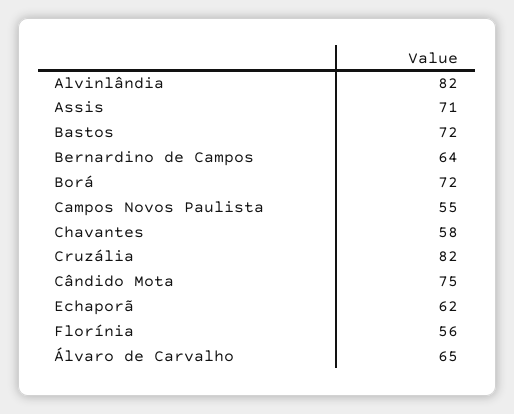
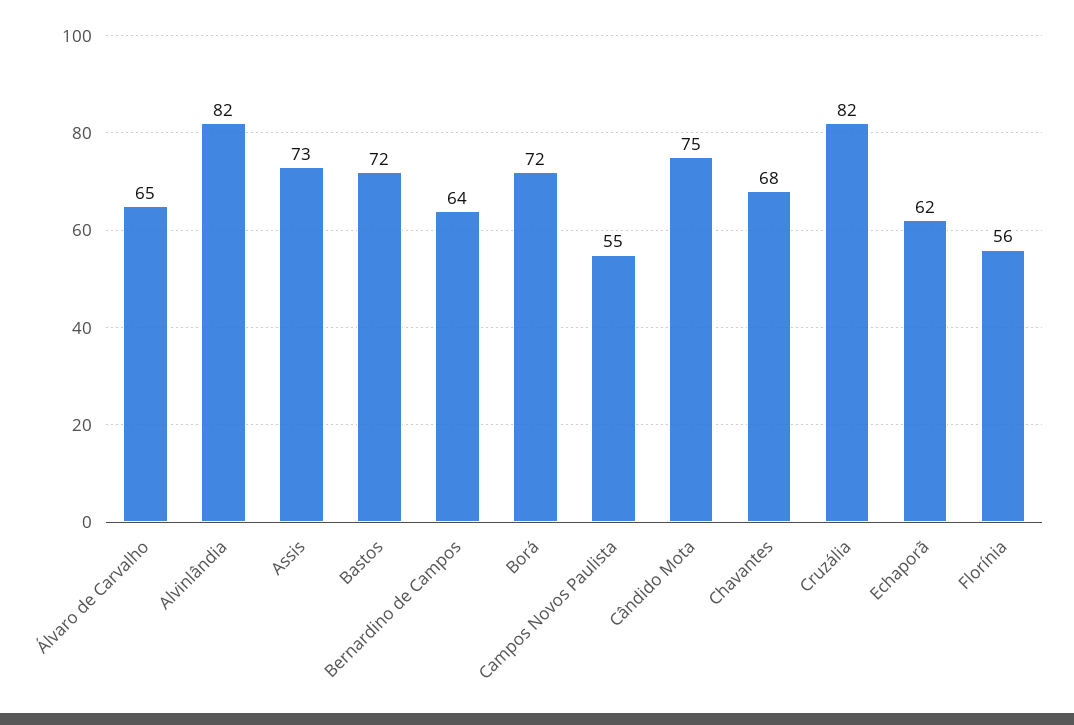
  {
    "Alvinlândia": 82,
-   "Assis": 71,
+   "Assis": 73,
    "Bastos": 72,
    "Bernardino de Campos": 64,
    "Borá": 72,
    "Campos Novos Paulista": 55,
-   "Chavantes": 58,
+   "Chavantes": 68,
    "Cruzália": 82,
    "Cândido Mota": 75,
    "Echaporã": 62,
    "Florínia": 56,
    "Álvaro de Carvalho": 65
  }

